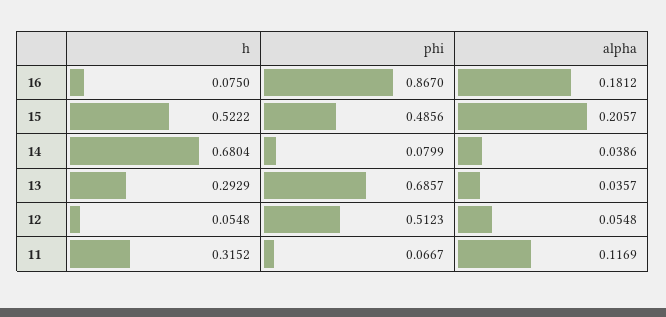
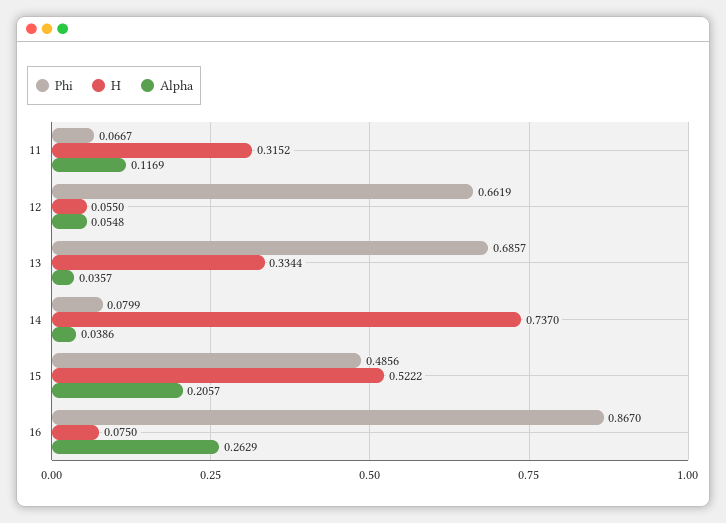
  {
    "h": {
      "16": 0.075,
      "15": 0.5222,
-     "14": 0.6804,
+     "14": 0.737,
-     "13": 0.2929,
+     "13": 0.3344,
-     "12": 0.0548,
+     "12": 0.055,
      "11": 0.3152
    },
    "phi": {
      "16": 0.867,
      "15": 0.4856,
      "14": 0.0799,
      "13": 0.6857,
-     "12": 0.5123,
+     "12": 0.6619,
      "11": 0.0667
    },
    "alpha": {
-     "16": 0.1812,
+     "16": 0.2629,
      "15": 0.2057,
      "14": 0.0386,
      "13": 0.0357,
      "12": 0.0548,
      "11": 0.1169
    }
  }

